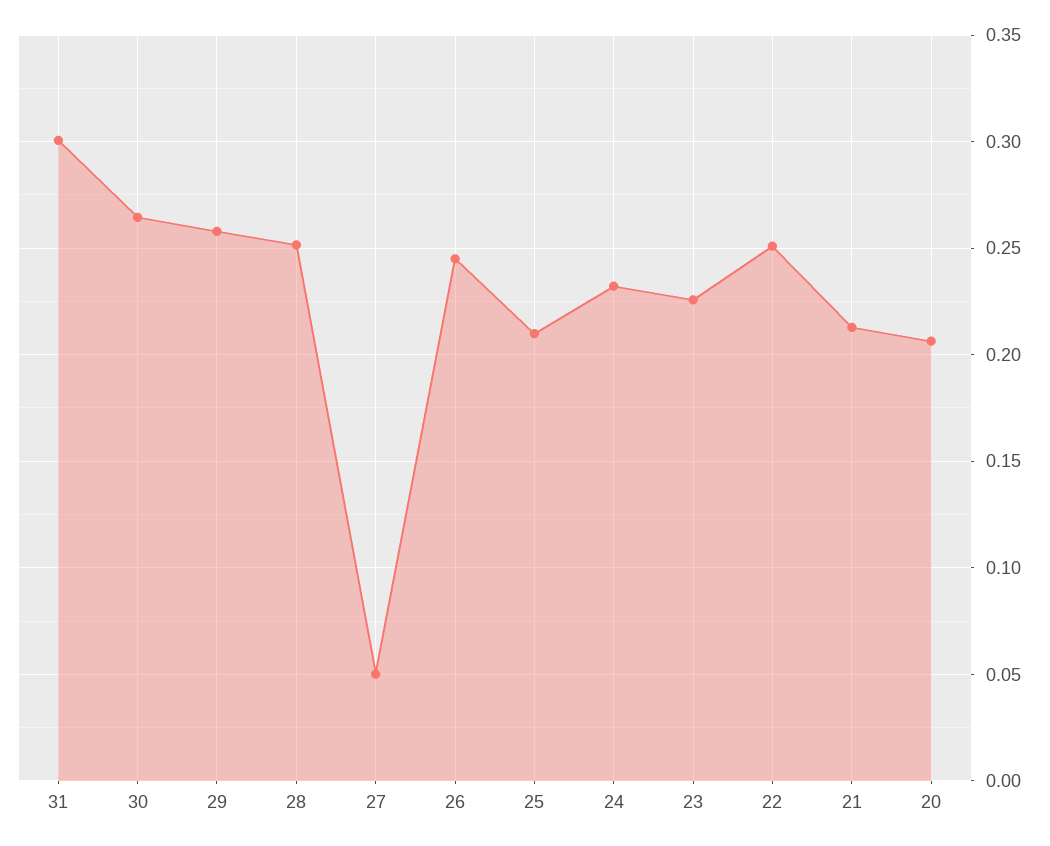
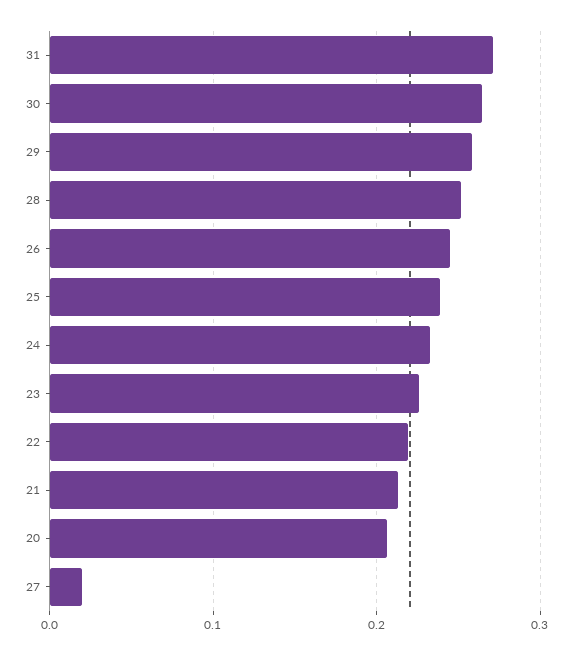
  {
-   "31": 0.3,
+   "31": 0.27,
    "30": 0.265,
    "29": 0.26,
    "28": 0.25,
-   "27": 0.05,
+   "27": 0.02,
    "26": 0.245,
-   "25": 0.21,
+   "25": 0.24,
    "24": 0.23,
    "23": 0.225,
-   "22": 0.25,
+   "22": 0.22,
    "21": 0.215,
    "20": 0.205
  }

